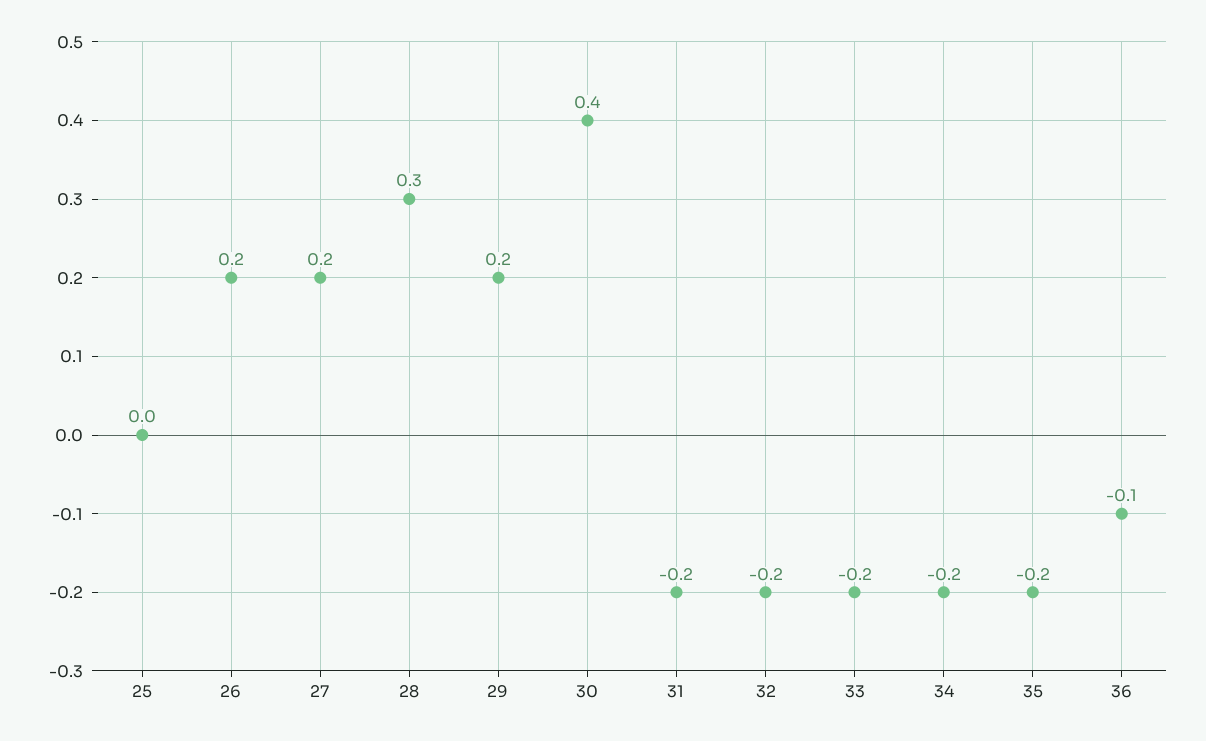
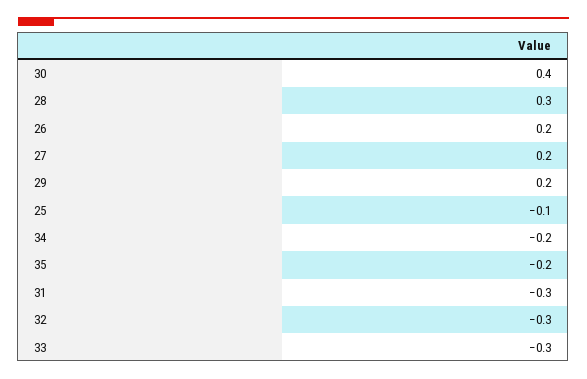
  {
-   "25": 0,
+   "25": -0.1,
    "26": 0.2,
    "27": 0.2,
    "28": 0.3,
    "29": 0.2,
    "30": 0.4,
-   "31": -0.2,
+   "31": -0.3,
-   "32": -0.2,
+   "32": -0.3,
-   "33": -0.2,
+   "33": -0.3,
    "34": -0.2,
-   "35": -0.2,
+   "35": -0.2
-   "36": -0.1
  }

